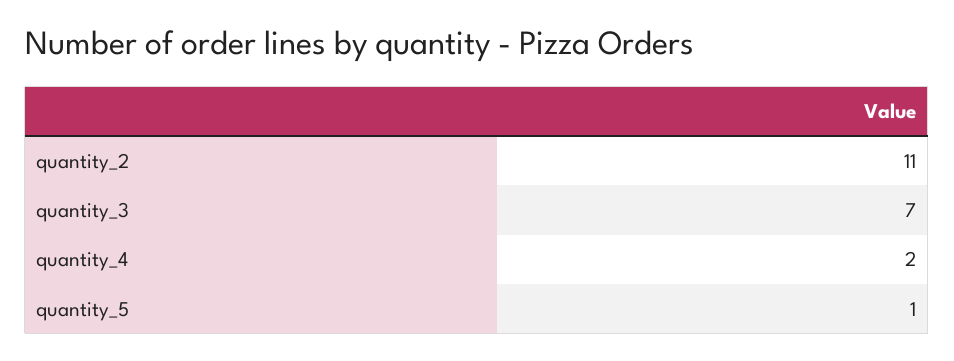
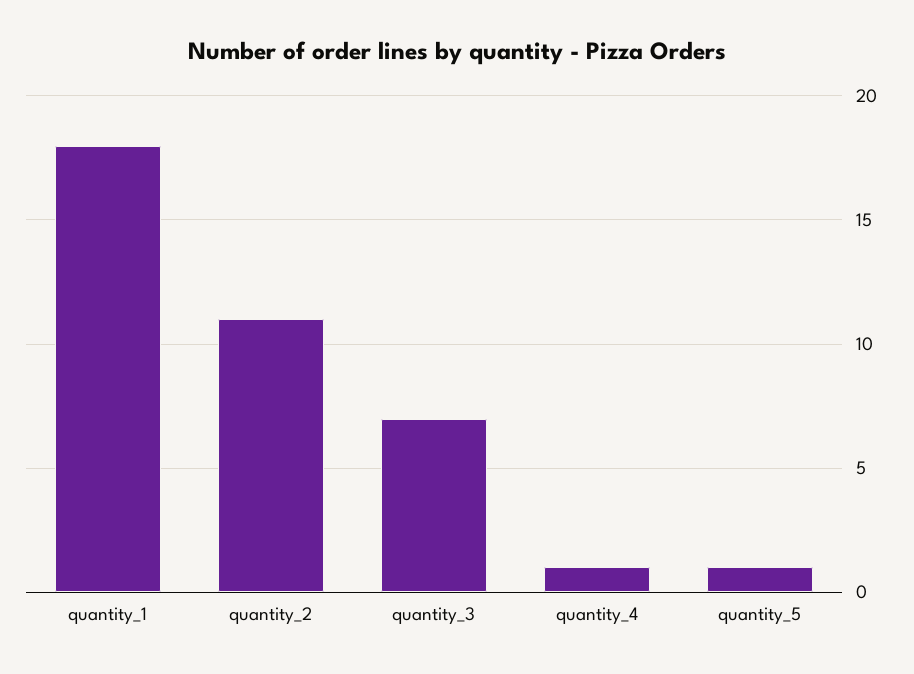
  {
    "quantity_2": 11,
    "quantity_3": 7,
-   "quantity_4": 2,
+   "quantity_4": 1,
-   "quantity_5": 1
+   "quantity_5": 1,
+   "quantity_1": 18
  }

